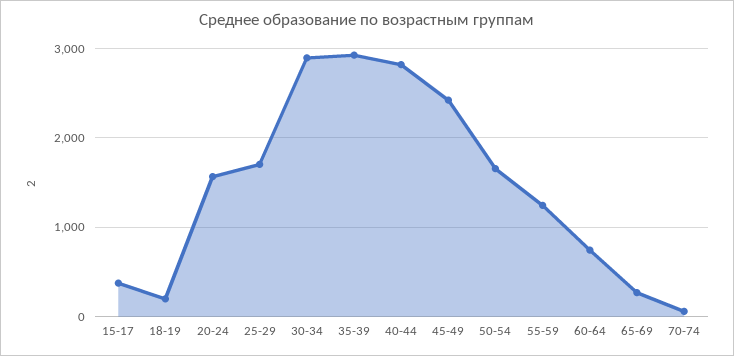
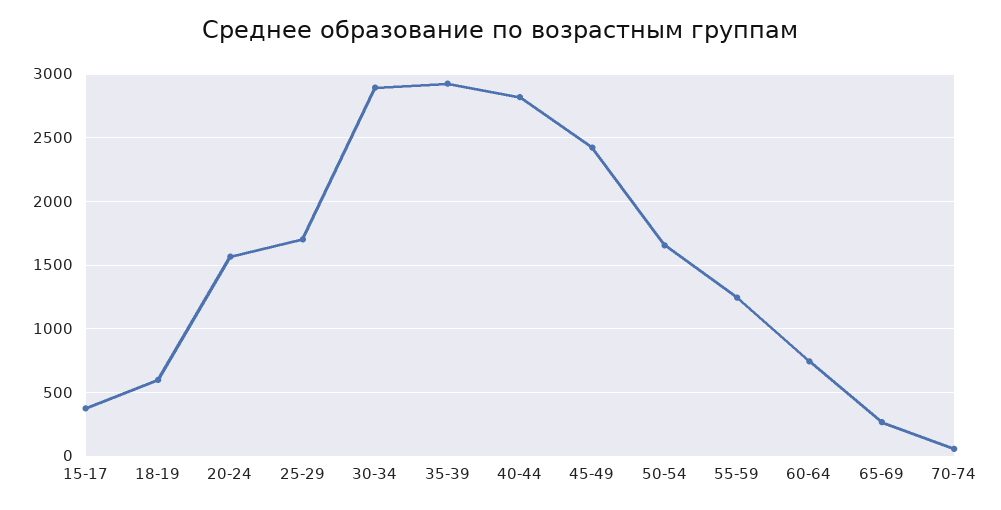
  {
    "15-17": 350,
-   "18-19": 200,
+   "18-19": 600,
    "20-24": 1550,
    "25-29": 1700,
    "30-34": 2900,
    "35-39": 2950,
    "40-44": 2800,
    "45-49": 2400,
    "50-54": 1650,
    "55-59": 1250,
    "60-64": 750,
    "65-69": 250,
    "70-74": 50
  }

